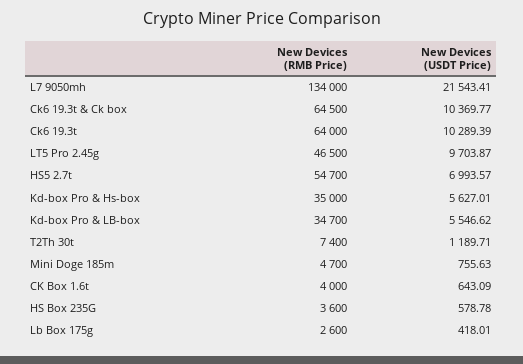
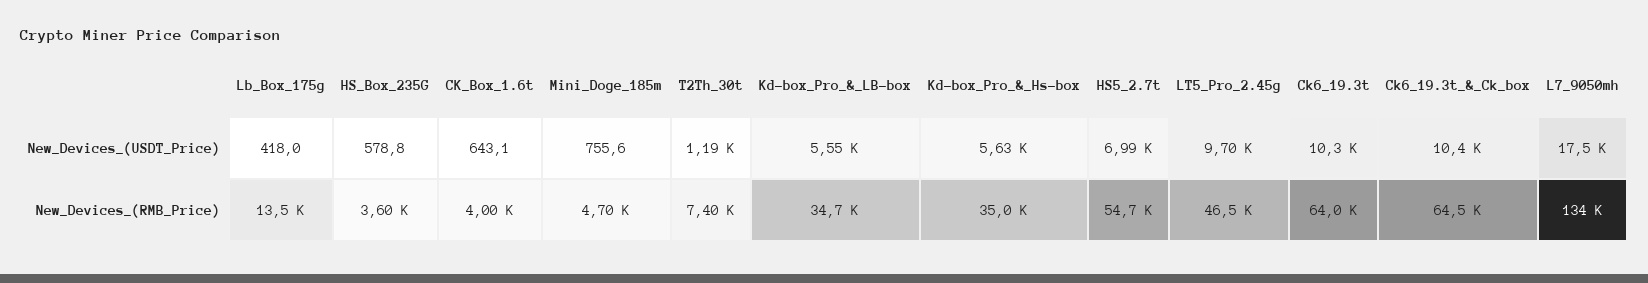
  {
    "New Devices (RMB Price)": {
      "L7 9050mh": 134000,
      "Ck6 19.3t & Ck box": 64500,
      "Ck6 19.3t": 64000,
      "LT5 Pro 2.45g": 46500,
      "HS5 2.7t": 54700,
      "Kd-box Pro & Hs-box": 35000,
      "Kd-box Pro & LB-box": 34700,
      "T2Th 30t": 7400,
      "Mini Doge 185m": 4700,
      "CK Box 1.6t": 4000,
      "HS Box 235G": 3600,
-     "Lb Box 175g": 2600
+     "Lb Box 175g": 13500
    },
    "New Devices (USDT Price)": {
-     "L7 9050mh": 21543.41,
+     "L7 9050mh": 17500,
      "Ck6 19.3t & Ck box": 10369.77,
      "Ck6 19.3t": 10289.39,
      "LT5 Pro 2.45g": 9703.87,
      "HS5 2.7t": 6993.57,
      "Kd-box Pro & Hs-box": 5627.01,
      "Kd-box Pro & LB-box": 5546.62,
      "T2Th 30t": 1189.71,
      "Mini Doge 185m": 755.63,
      "CK Box 1.6t": 643.09,
      "HS Box 235G": 578.78,
      "Lb Box 175g": 418.01
    }
  }

